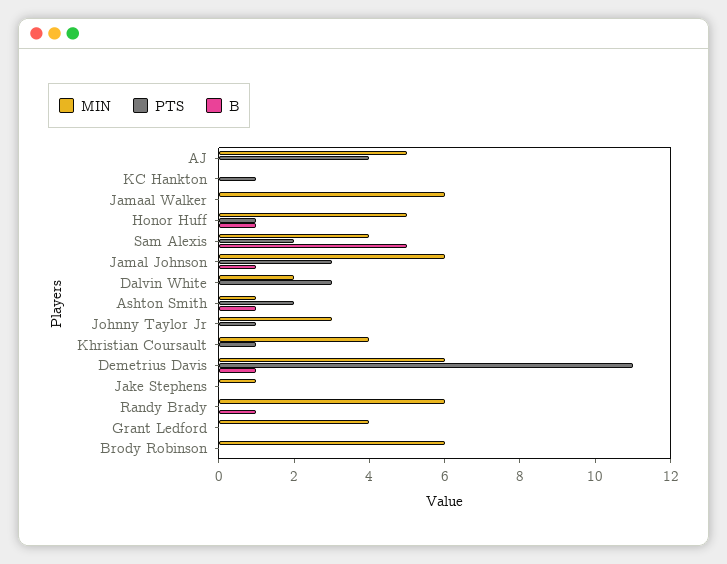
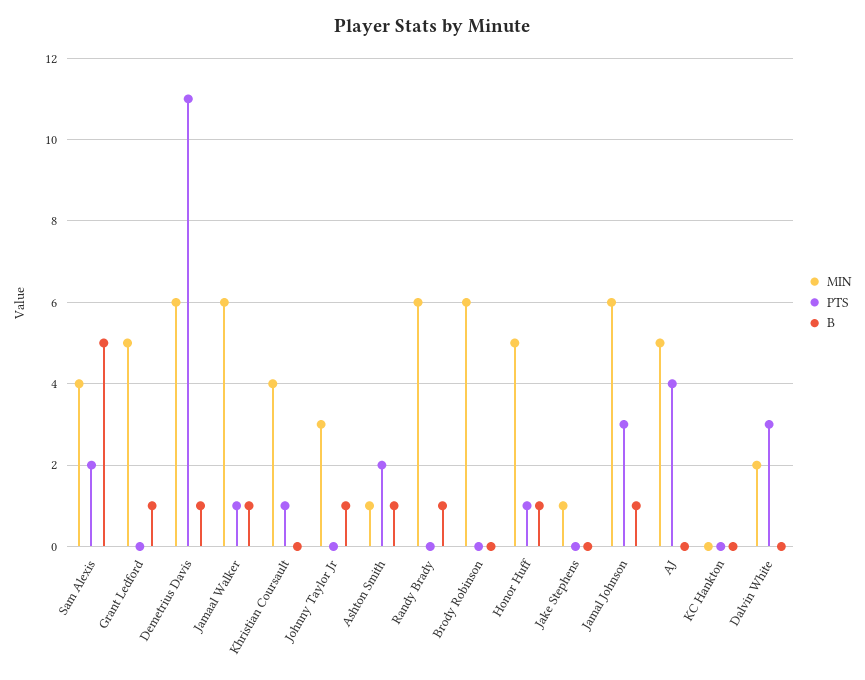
  {
    "MIN": {
      "AJ": 5,
      "KC Hankton": 0,
      "Jamaal Walker": 6,
      "Honor Huff": 5,
      "Sam Alexis": 4,
      "Jamal Johnson": 6,
      "Dalvin White": 2,
      "Ashton Smith": 1,
      "Johnny Taylor Jr": 3,
      "Khristian Coursault": 4,
      "Demetrius Davis": 6,
      "Jake Stephens": 1,
      "Randy Brady": 6,
-     "Grant Ledford": 4,
+     "Grant Ledford": 5,
      "Brody Robinson": 6
    },
    "PTS": {
      "AJ": 4,
-     "KC Hankton": 1,
+     "KC Hankton": 0,
-     "Jamaal Walker": 0,
+     "Jamaal Walker": 1,
      "Honor Huff": 1,
      "Sam Alexis": 2,
      "Jamal Johnson": 3,
      "Dalvin White": 3,
      "Ashton Smith": 2,
-     "Johnny Taylor Jr": 1,
+     "Johnny Taylor Jr": 0,
      "Khristian Coursault": 1,
      "Demetrius Davis": 11,
      "Jake Stephens": 0,
      "Randy Brady": 0,
      "Grant Ledford": 0,
      "Brody Robinson": 0
    },
    "B": {
      "AJ": 0,
      "KC Hankton": 0,
-     "Jamaal Walker": 0,
+     "Jamaal Walker": 1,
      "Honor Huff": 1,
      "Sam Alexis": 5,
      "Jamal Johnson": 1,
      "Dalvin White": 0,
      "Ashton Smith": 1,
-     "Johnny Taylor Jr": 0,
+     "Johnny Taylor Jr": 1,
      "Khristian Coursault": 0,
      "Demetrius Davis": 1,
      "Jake Stephens": 0,
      "Randy Brady": 1,
-     "Grant Ledford": 0,
+     "Grant Ledford": 1,
      "Brody Robinson": 0
    }
  }

